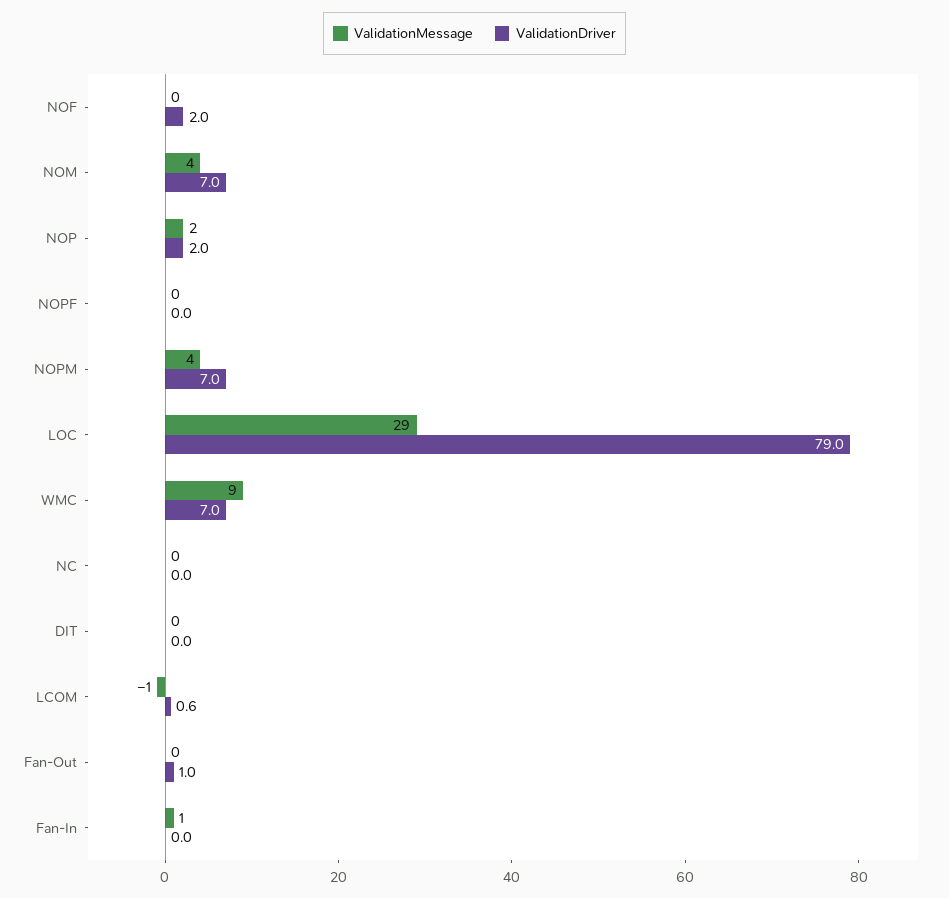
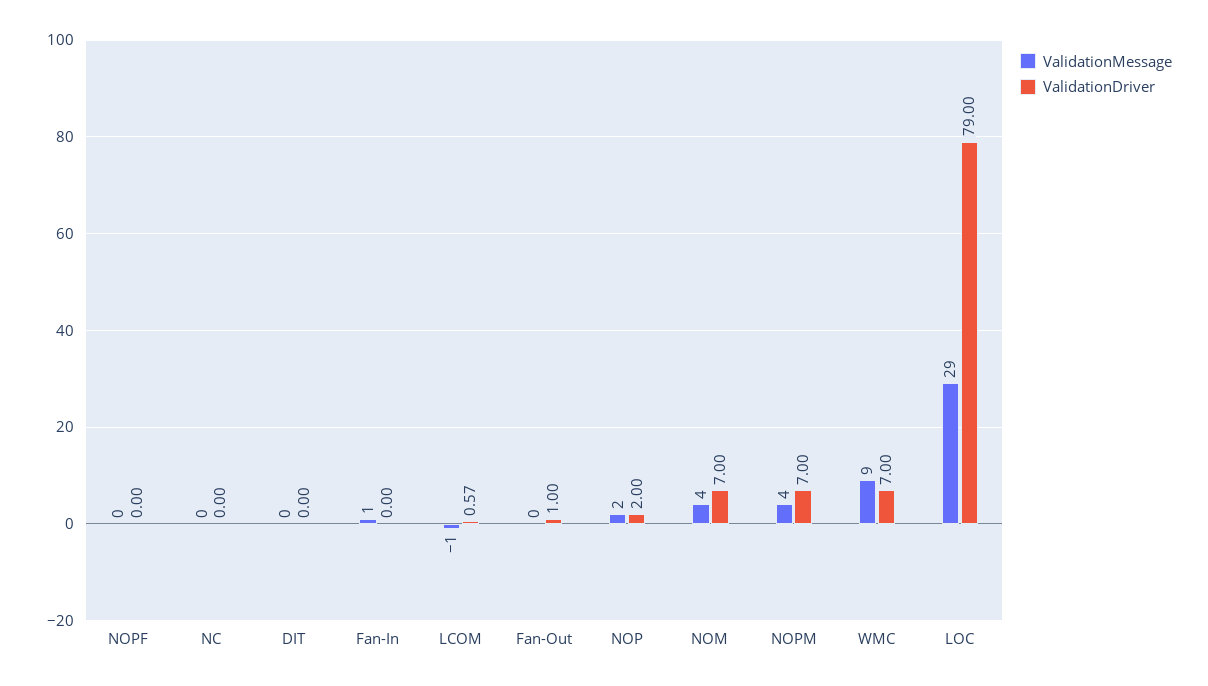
  {
    "ValidationMessage": {
-     "NOF": 0,
      "NOM": 4,
      "NOP": 2,
      "NOPF": 0,
      "NOPM": 4,
      "LOC": 29,
      "WMC": 9,
      "NC": 0,
      "DIT": 0,
      "LCOM": -1,
      "Fan-Out": 0,
      "Fan-In": 1
    },
    "ValidationDriver": {
-     "NOF": 2,
      "NOM": 7,
      "NOP": 2,
      "NOPF": 0,
      "NOPM": 7,
      "LOC": 79,
      "WMC": 7,
      "NC": 0,
      "DIT": 0,
      "LCOM": 0.57,
      "Fan-Out": 1,
      "Fan-In": 0
    }
  }

